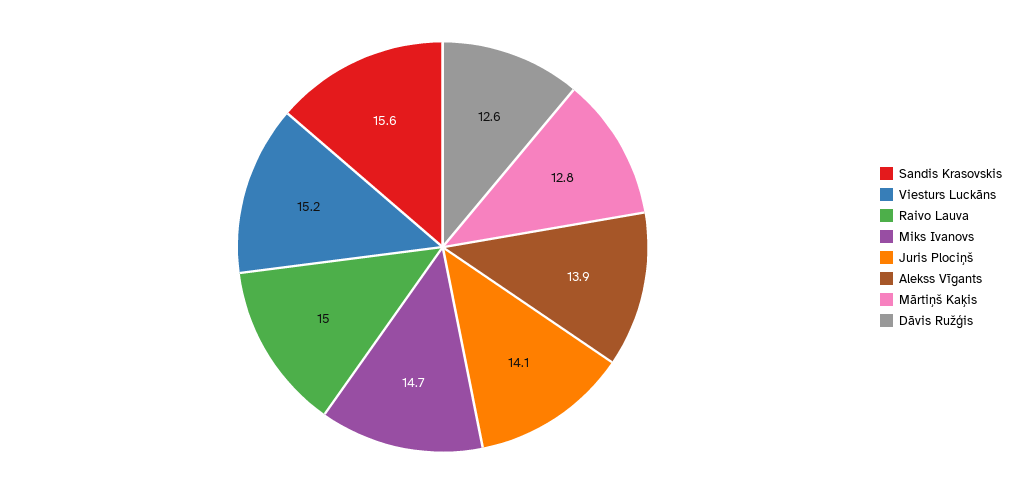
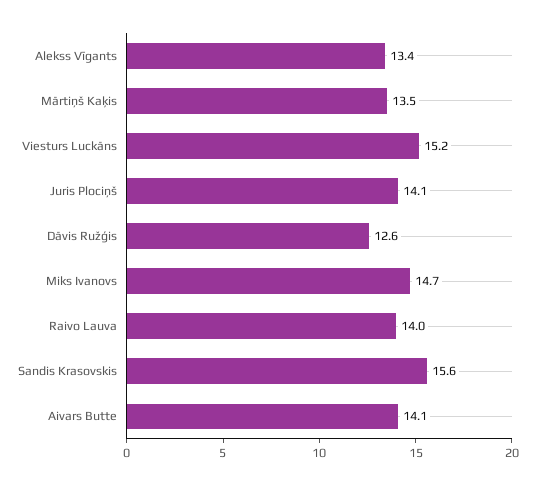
  {
    "Sandis Krasovskis": 15.6,
    "Viesturs Luckāns": 15.2,
-   "Raivo Lauva": 15,
+   "Raivo Lauva": 14,
    "Miks Ivanovs": 14.7,
    "Juris Plociņš": 14.1,
-   "Alekss Vīgants": 13.9,
+   "Alekss Vīgants": 13.4,
-   "Mārtiņš Kaķis": 12.8,
+   "Mārtiņš Kaķis": 13.5,
-   "Dāvis Ružģis": 12.6
+   "Dāvis Ružģis": 12.6,
+   "Aivars Butte": 14.1
  }

